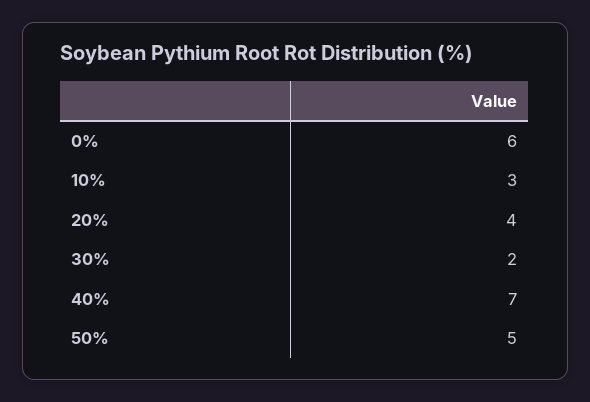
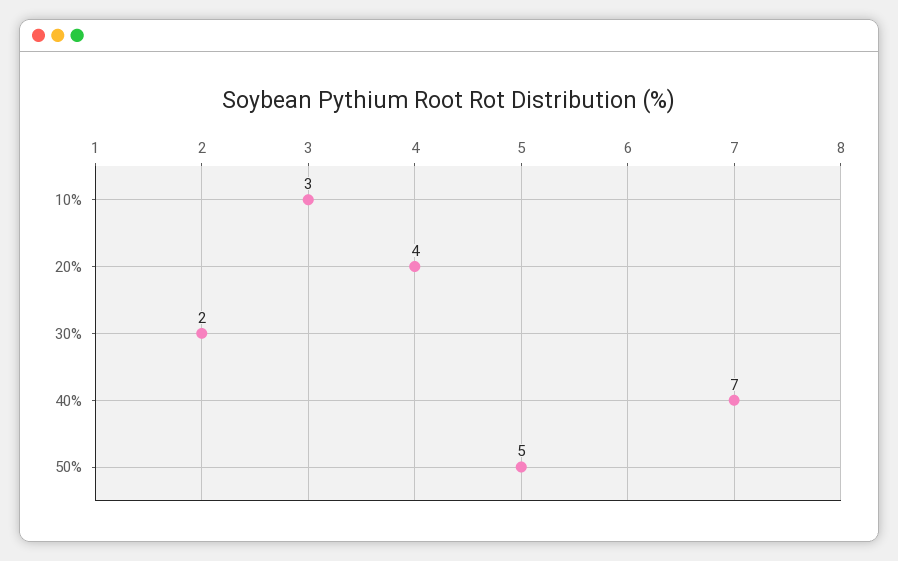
  {
-   "0%": 6,
    "10%": 3,
    "20%": 4,
    "30%": 2,
    "40%": 7,
    "50%": 5
  }

